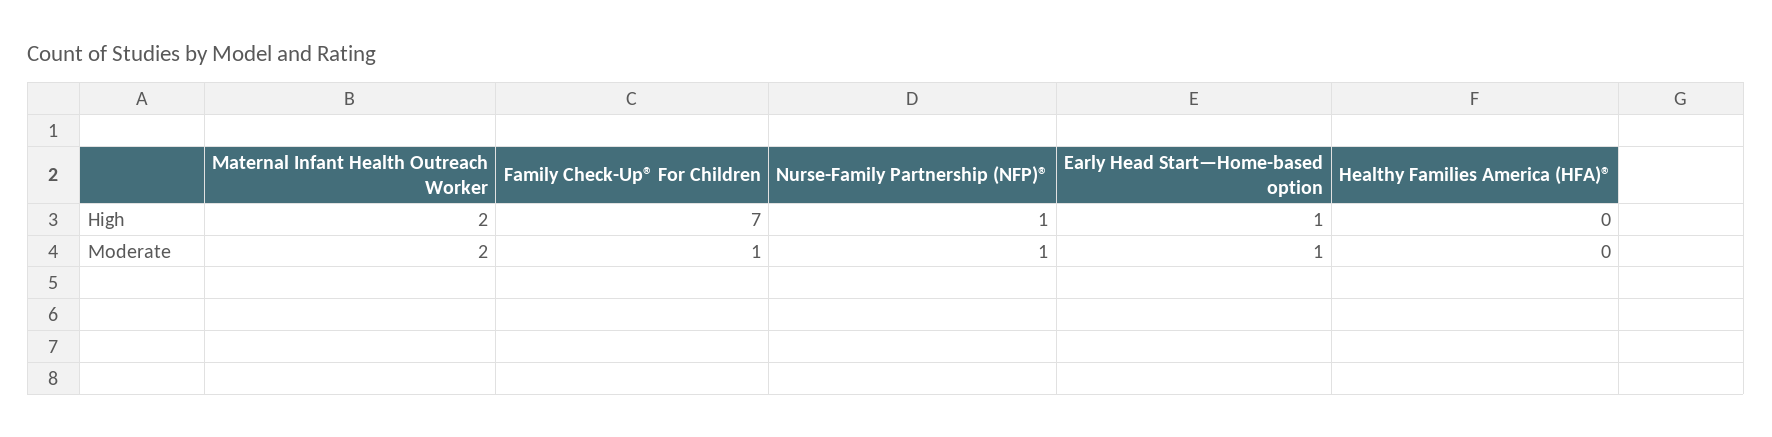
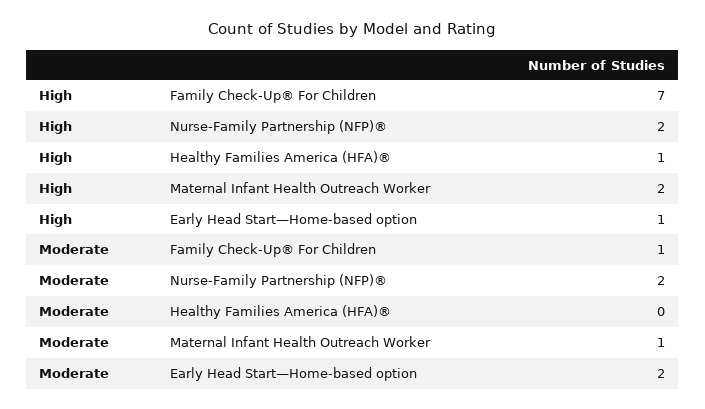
  {
    "Maternal Infant Health Outreach Worker": {
      "High": 2,
-     "Moderate": 2
+     "Moderate": 1
    },
    "Family Check-Up® For Children": {
      "High": 7,
      "Moderate": 1
    },
    "Nurse-Family Partnership (NFP)®": {
-     "High": 1,
+     "High": 2,
-     "Moderate": 1
+     "Moderate": 2
    },
    "Early Head Start—Home-based option": {
      "High": 1,
-     "Moderate": 1
+     "Moderate": 2
    },
    "Healthy Families America (HFA)®": {
-     "High": 0,
+     "High": 1,
      "Moderate": 0
    }
  }

